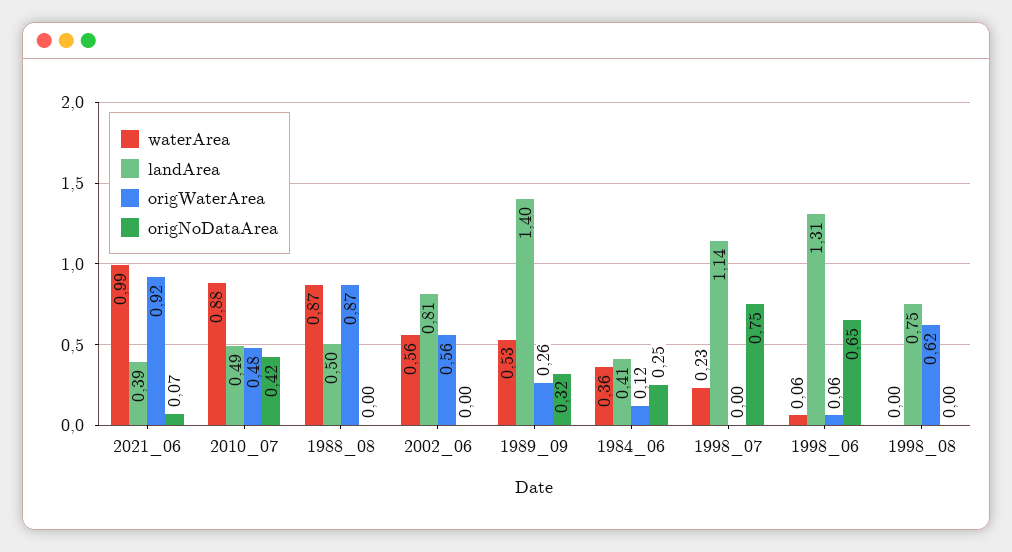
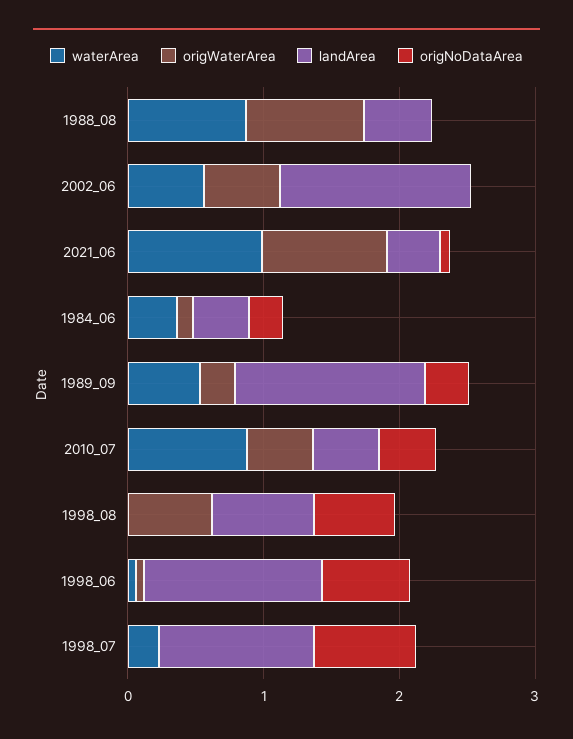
  {
    "waterArea": {
      "2021_06": 0.99,
      "2010_07": 0.88,
      "1988_08": 0.87,
      "2002_06": 0.56,
      "1989_09": 0.53,
      "1984_06": 0.36,
      "1998_07": 0.23,
      "1998_06": 0.06,
      "1998_08": 0
    },
    "landArea": {
      "2021_06": 0.39,
      "2010_07": 0.49,
      "1988_08": 0.5,
-     "2002_06": 0.81,
+     "2002_06": 1.4,
      "1989_09": 1.4,
      "1984_06": 0.41,
      "1998_07": 1.14,
      "1998_06": 1.31,
      "1998_08": 0.75
    },
    "origWaterArea": {
      "2021_06": 0.92,
      "2010_07": 0.48,
      "1988_08": 0.87,
      "2002_06": 0.56,
      "1989_09": 0.26,
      "1984_06": 0.12,
      "1998_07": 0,
      "1998_06": 0.06,
      "1998_08": 0.62
    },
    "origNoDataArea": {
      "2021_06": 0.07,
      "2010_07": 0.42,
      "1988_08": 0,
      "2002_06": 0,
      "1989_09": 0.32,
      "1984_06": 0.25,
      "1998_07": 0.75,
      "1998_06": 0.65,
-     "1998_08": 0
+     "1998_08": 0.6
    }
  }

